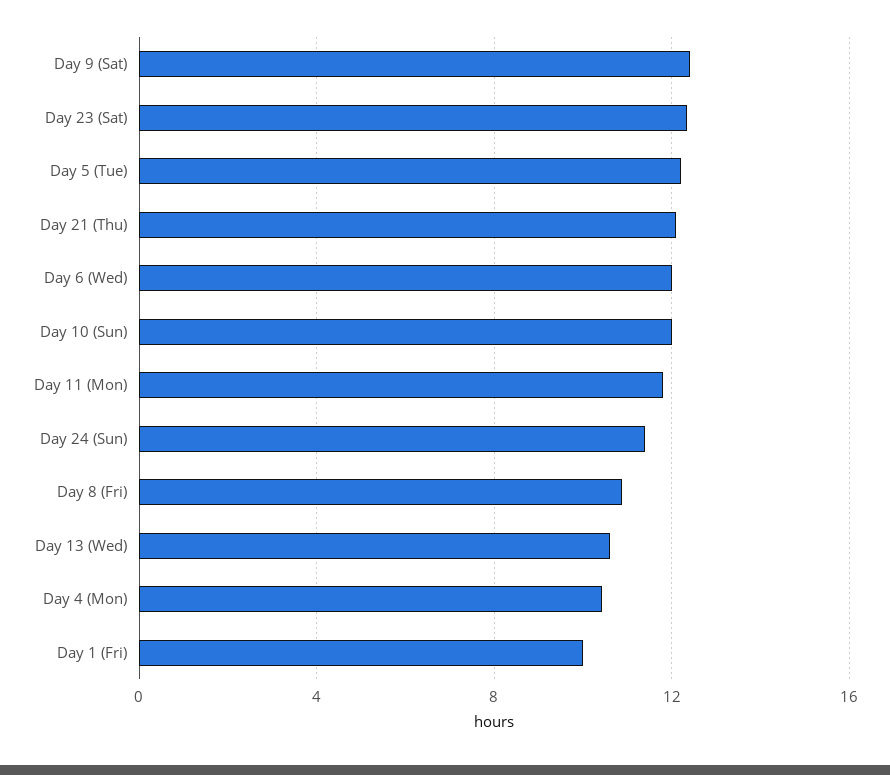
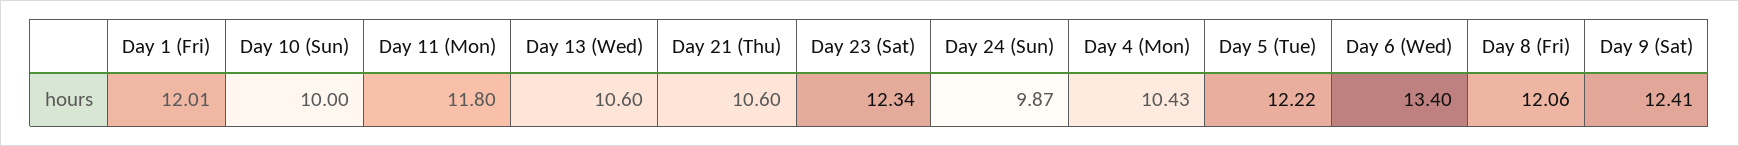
  {
    "Day 9 (Sat)": 12.41,
    "Day 23 (Sat)": 12.34,
    "Day 5 (Tue)": 12.22,
-   "Day 21 (Thu)": 12,
+   "Day 21 (Thu)": 10.6,
-   "Day 6 (Wed)": 12,
+   "Day 6 (Wed)": 13.4,
-   "Day 10 (Sun)": 12,
+   "Day 10 (Sun)": 10,
    "Day 11 (Mon)": 11.8,
-   "Day 24 (Sun)": 11.5,
+   "Day 24 (Sun)": 9.87,
-   "Day 8 (Fri)": 11,
+   "Day 8 (Fri)": 12.06,
    "Day 13 (Wed)": 10.6,
    "Day 4 (Mon)": 10.43,
-   "Day 1 (Fri)": 10
+   "Day 1 (Fri)": 12.01
  }

